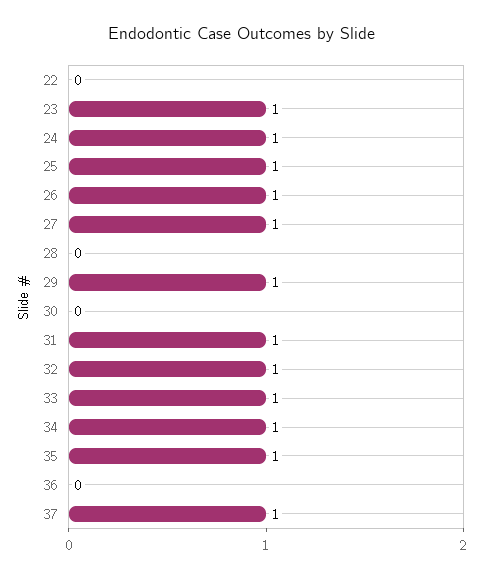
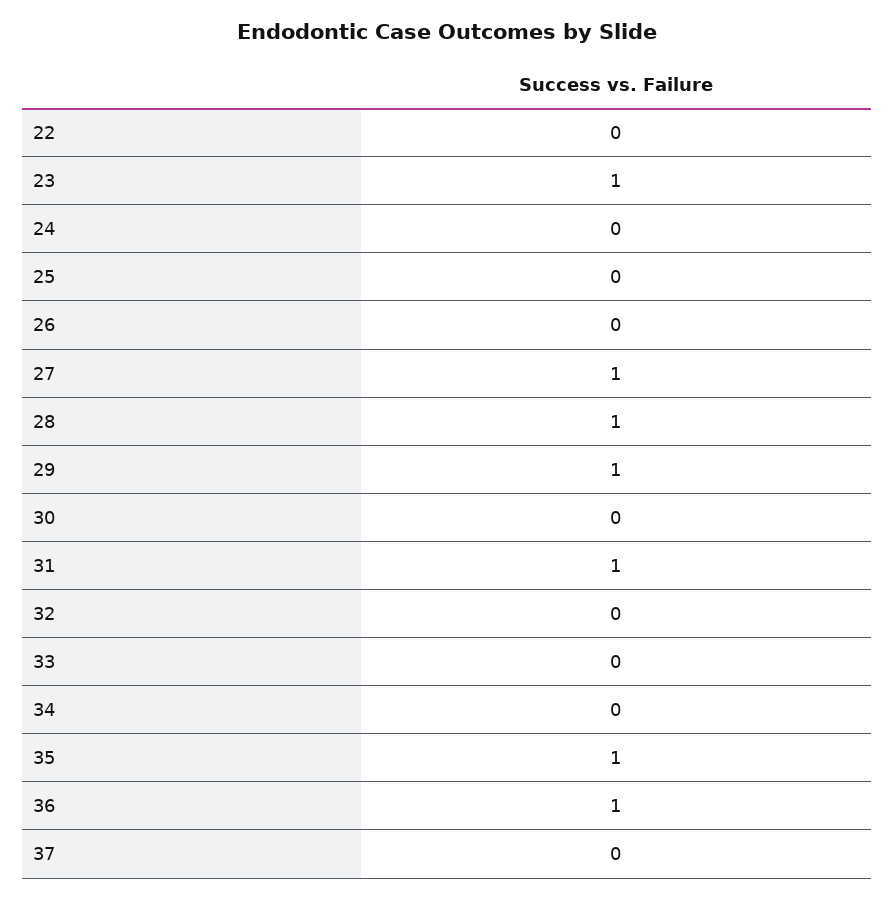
  {
    "22": 0,
    "23": 1,
-   "24": 1,
+   "24": 0,
-   "25": 1,
+   "25": 0,
-   "26": 1,
+   "26": 0,
    "27": 1,
-   "28": 0,
+   "28": 1,
    "29": 1,
    "30": 0,
    "31": 1,
-   "32": 1,
+   "32": 0,
-   "33": 1,
+   "33": 0,
-   "34": 1,
+   "34": 0,
    "35": 1,
-   "36": 0,
+   "36": 1,
-   "37": 1
+   "37": 0
  }

